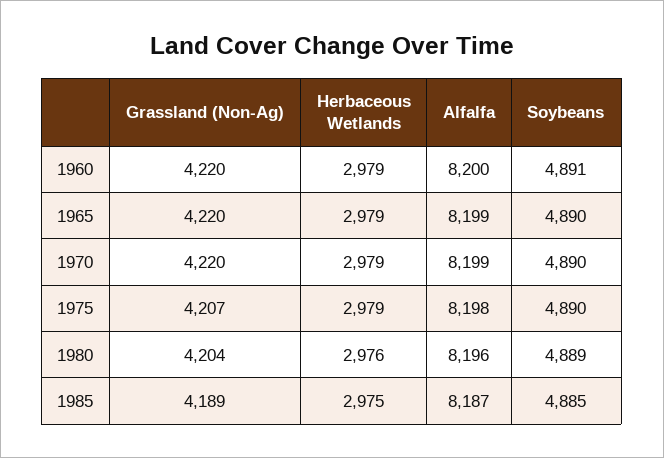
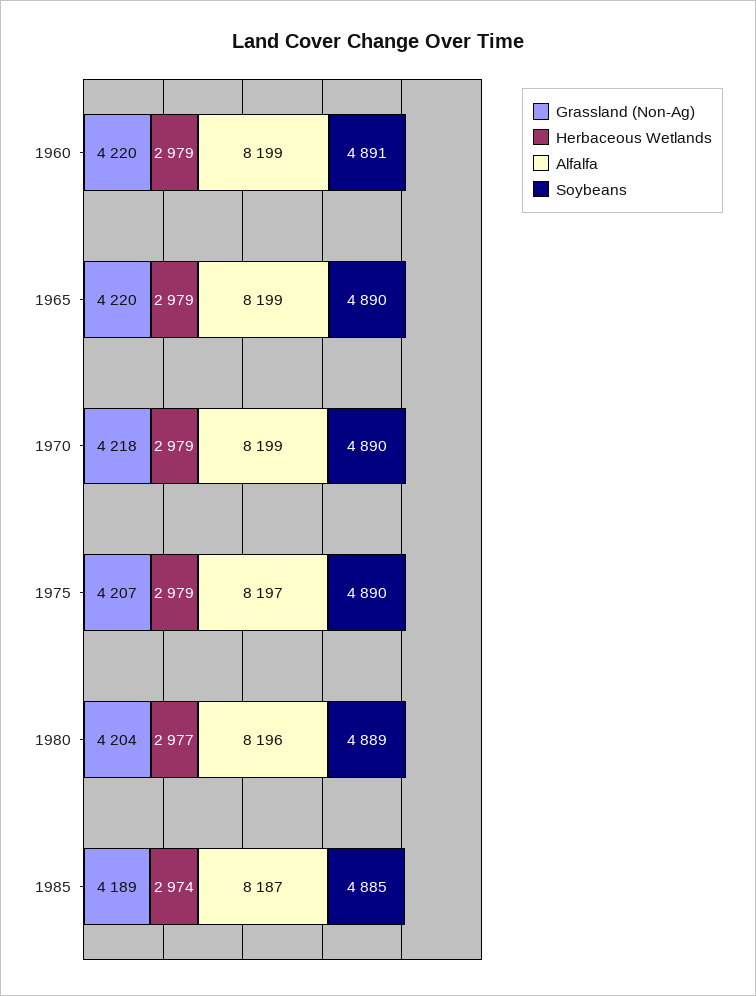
  {
    "Grassland (Non-Ag)": {
      "1960": 4220,
      "1965": 4220,
-     "1970": 4220,
+     "1970": 4218,
      "1975": 4207,
      "1980": 4204,
      "1985": 4189
    },
    "Herbaceous Wetlands": {
      "1960": 2979,
      "1965": 2979,
      "1970": 2979,
      "1975": 2979,
-     "1980": 2976,
+     "1980": 2977,
-     "1985": 2975
+     "1985": 2974
    },
    "Alfalfa": {
-     "1960": 8200,
+     "1960": 8199,
      "1965": 8199,
      "1970": 8199,
-     "1975": 8198,
+     "1975": 8197,
      "1980": 8196,
      "1985": 8187
    },
    "Soybeans": {
      "1960": 4891,
      "1965": 4890,
      "1970": 4890,
      "1975": 4890,
      "1980": 4889,
      "1985": 4885
    }
  }

